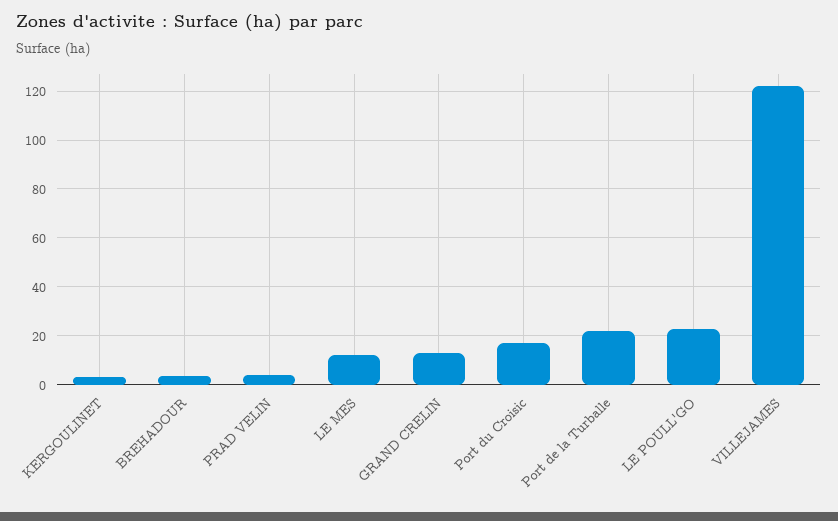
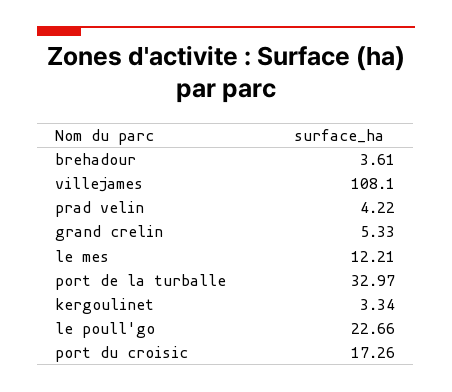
  {
    "KERGOULINET": 3.34,
    "BREHADOUR": 3.61,
    "PRAD VELIN": 4.22,
    "LE MES": 12.21,
-   "GRAND CRELIN": 12.5,
+   "GRAND CRELIN": 5.33,
    "Port du Croisic": 17.26,
-   "Port de la Turballe": 22.5,
+   "Port de la Turballe": 32.97,
    "LE POULL'GO": 22.66,
-   "VILLEJAMES": 122.5
+   "VILLEJAMES": 108.1
  }

